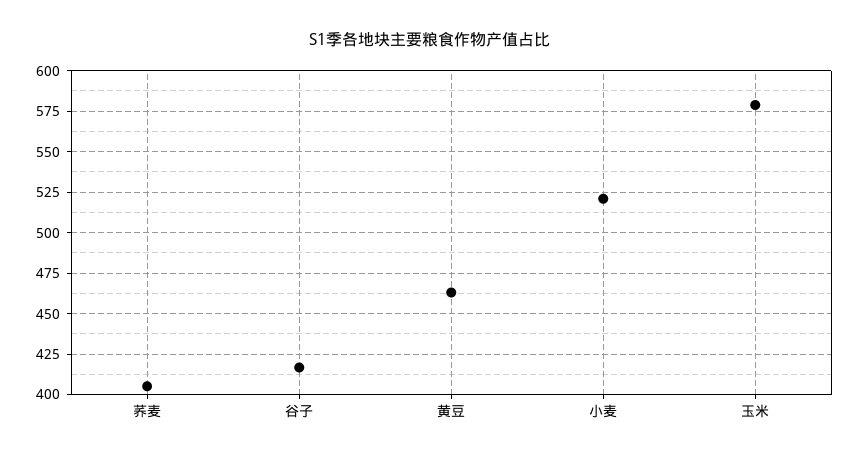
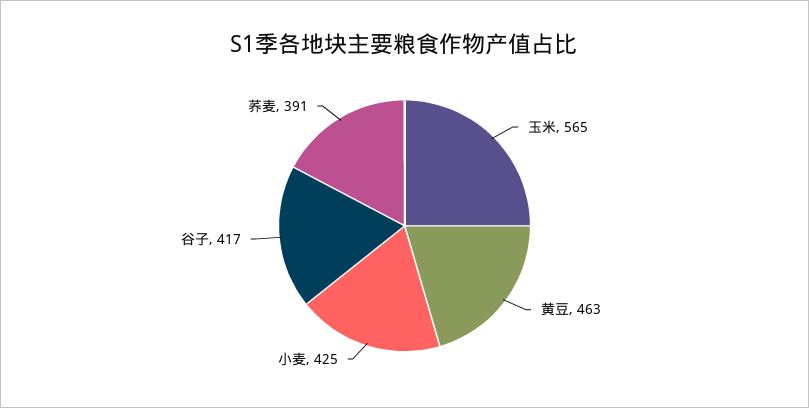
  {
-   "荞麦": 405,
+   "荞麦": 391,
    "谷子": 417,
    "黄豆": 463,
-   "小麦": 520,
+   "小麦": 425,
-   "玉米": 580
+   "玉米": 565
  }

